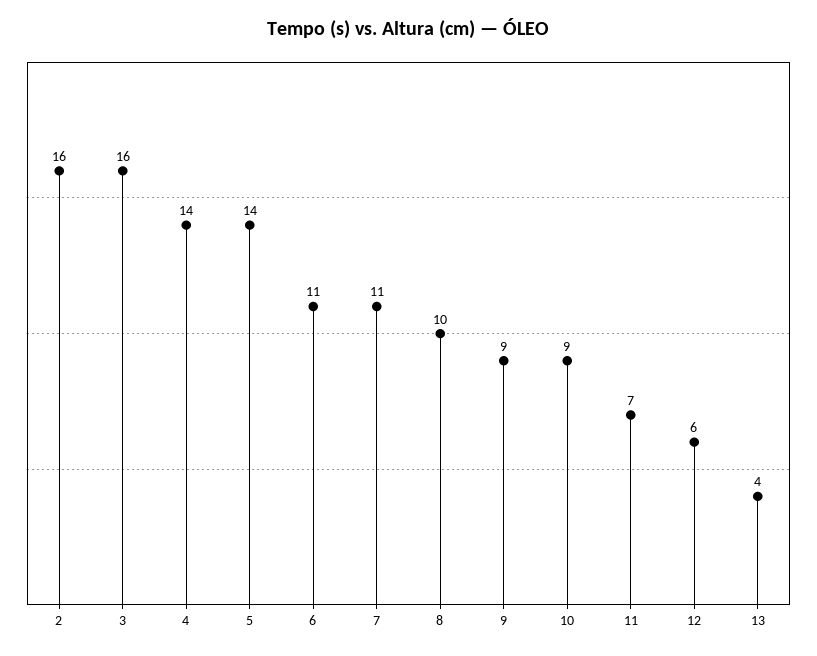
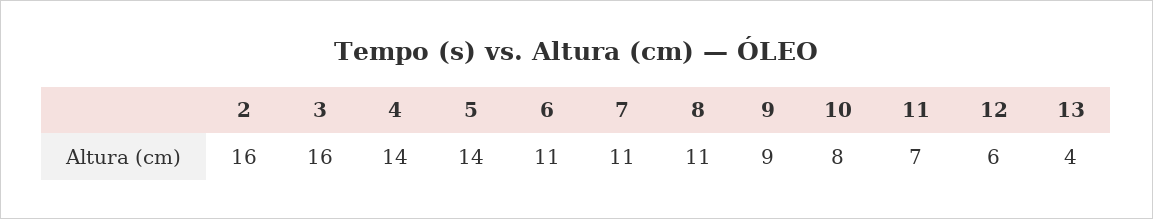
  {
    "2": 16,
    "3": 16,
    "4": 14,
    "5": 14,
    "6": 11,
    "7": 11,
-   "8": 10,
+   "8": 11,
    "9": 9,
-   "10": 9,
+   "10": 8,
    "11": 7,
    "12": 6,
    "13": 4
  }

